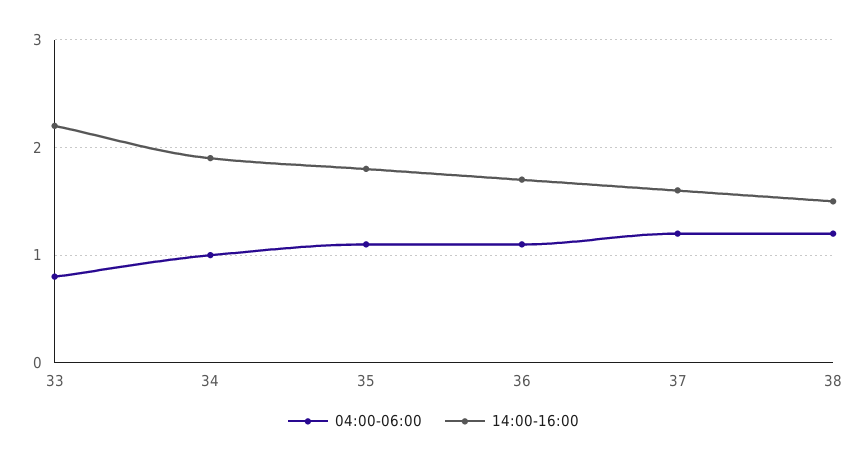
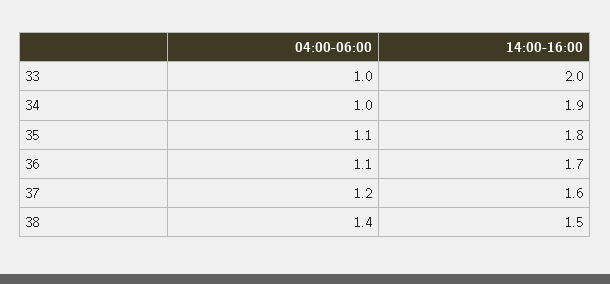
  {
    "04:00-06:00": {
-     "33": 0.8,
+     "33": 1,
      "34": 1,
      "35": 1.1,
      "36": 1.1,
      "37": 1.2,
-     "38": 1.2
+     "38": 1.4
    },
    "14:00-16:00": {
-     "33": 2.2,
+     "33": 2,
      "34": 1.9,
      "35": 1.8,
      "36": 1.7,
      "37": 1.6,
      "38": 1.5
    }
  }

